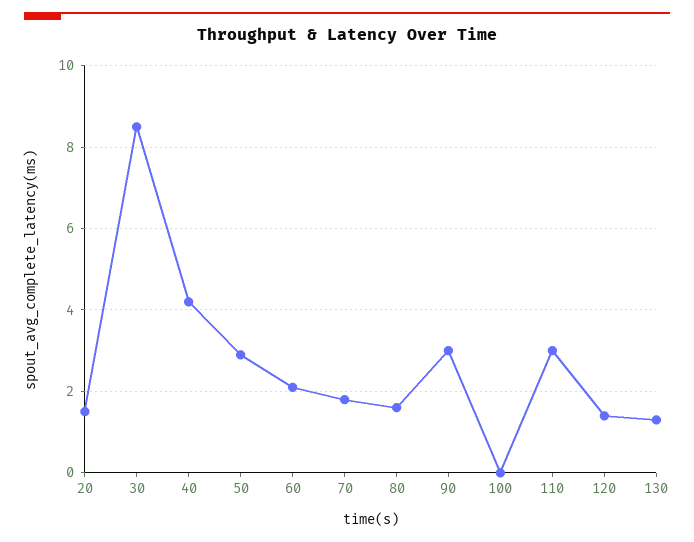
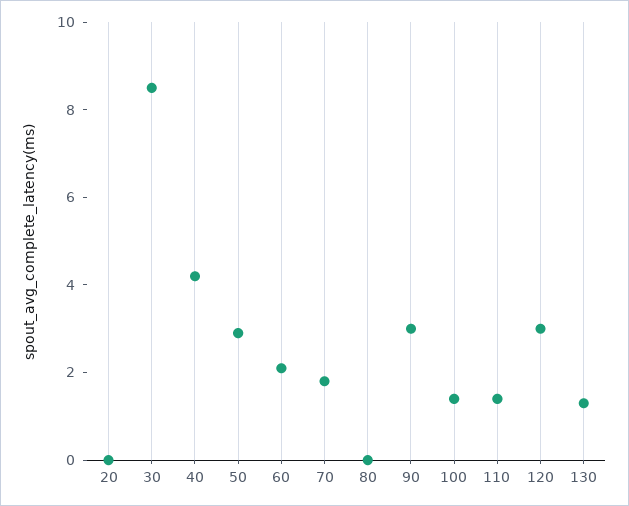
  {
-   "20": 1.5,
+   "20": 0,
    "30": 8.5,
    "40": 4,
    "50": 3,
    "60": 2,
    "70": 2,
-   "80": 1.5,
+   "80": 0,
    "90": 3,
-   "100": 0,
+   "100": 1.5,
-   "110": 3,
+   "110": 1.5,
-   "120": 1.5,
+   "120": 3,
    "130": 1.5
  }

